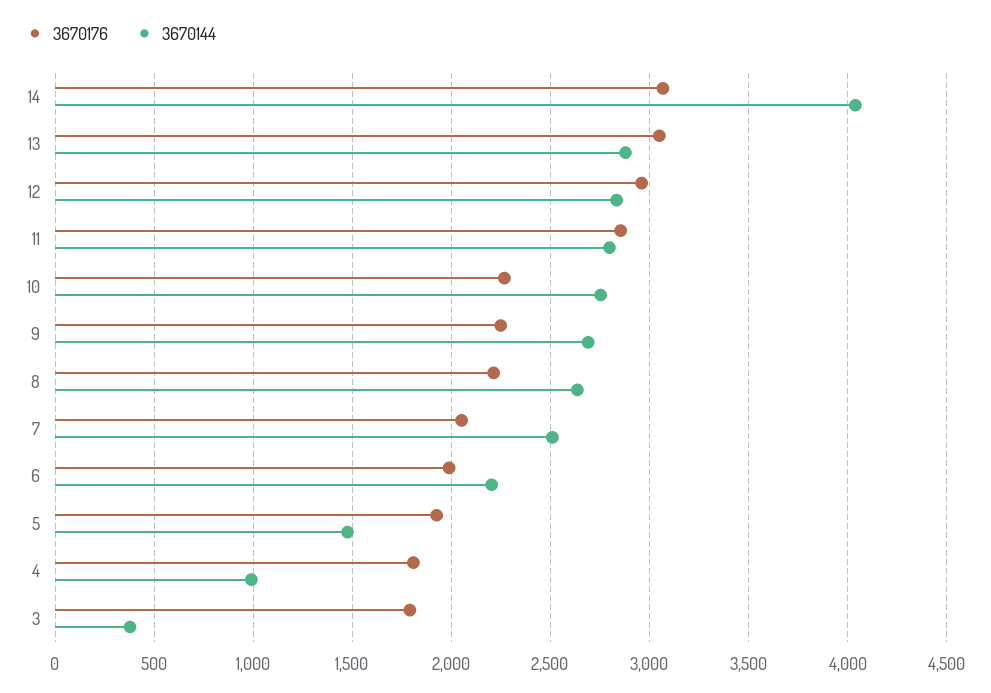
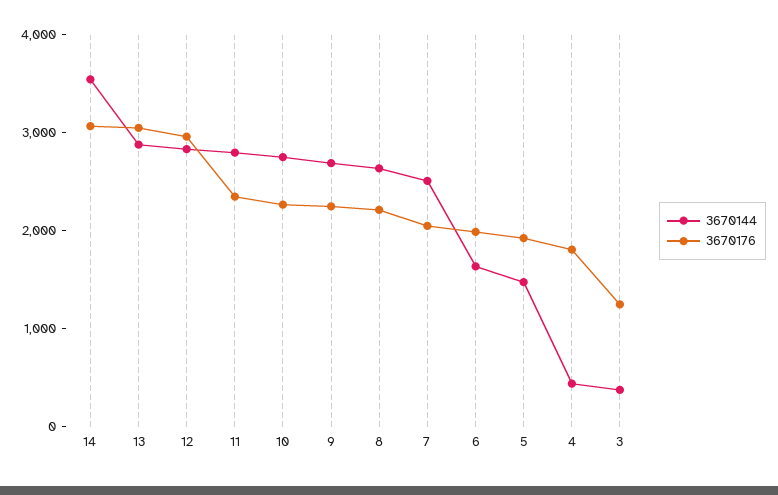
  {
    "3670176": {
      "14": 3050,
      "13": 3050,
      "12": 2950,
-     "11": 2850,
+     "11": 2400,
      "10": 2250,
      "9": 2250,
      "8": 2200,
      "7": 2050,
      "6": 2000,
      "5": 1950,
      "4": 1800,
-     "3": 1800
+     "3": 1200
    },
    "3670144": {
-     "14": 4050,
+     "14": 3600,
      "13": 2900,
      "12": 2850,
      "11": 2800,
      "10": 2750,
      "9": 2700,
      "8": 2650,
      "7": 2500,
-     "6": 2200,
+     "6": 1600,
      "5": 1500,
-     "4": 1000,
+     "4": 400,
      "3": 400
    }
  }

